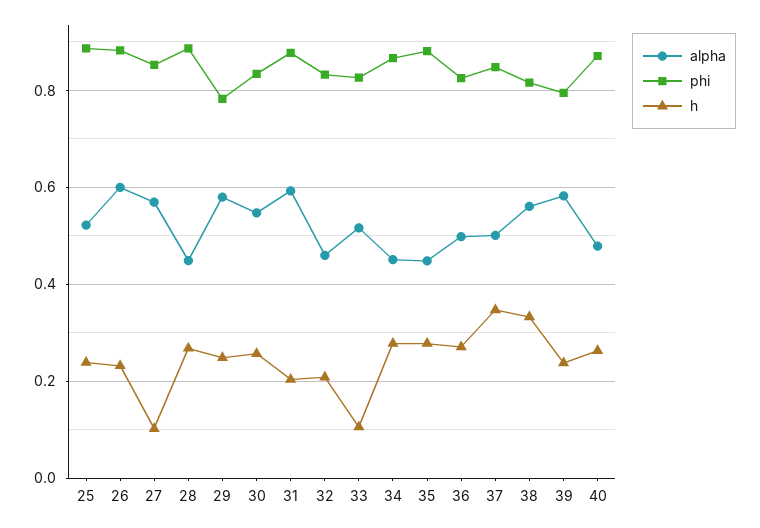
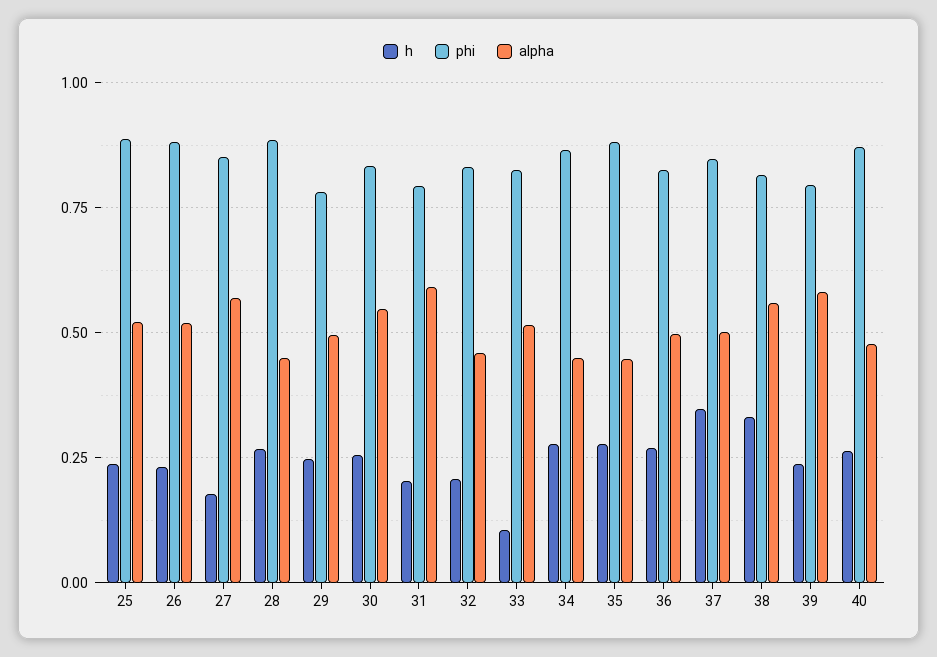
  {
    "alpha": {
      "25": 0.52,
-     "26": 0.6,
+     "26": 0.525,
      "27": 0.56,
      "28": 0.44,
-     "29": 0.58,
+     "29": 0.5,
      "30": 0.54,
      "31": 0.6,
      "32": 0.46,
      "33": 0.52,
      "34": 0.46,
      "35": 0.44,
      "36": 0.5,
      "37": 0.5,
      "38": 0.56,
      "39": 0.58,
      "40": 0.48
    },
    "phi": {
      "25": 0.88,
      "26": 0.88,
      "27": 0.86,
      "28": 0.88,
      "29": 0.78,
      "30": 0.84,
-     "31": 0.88,
+     "31": 0.8,
      "32": 0.84,
      "33": 0.82,
      "34": 0.86,
      "35": 0.88,
      "36": 0.82,
      "37": 0.84,
      "38": 0.82,
      "39": 0.8,
      "40": 0.88
    },
    "h": {
      "25": 0.24,
      "26": 0.24,
-     "27": 0.1,
+     "27": 0.175,
      "28": 0.26,
      "29": 0.24,
      "30": 0.26,
      "31": 0.2,
      "32": 0.2,
      "33": 0.1,
      "34": 0.28,
      "35": 0.28,
      "36": 0.28,
      "37": 0.34,
      "38": 0.34,
      "39": 0.24,
      "40": 0.26
    }
  }

